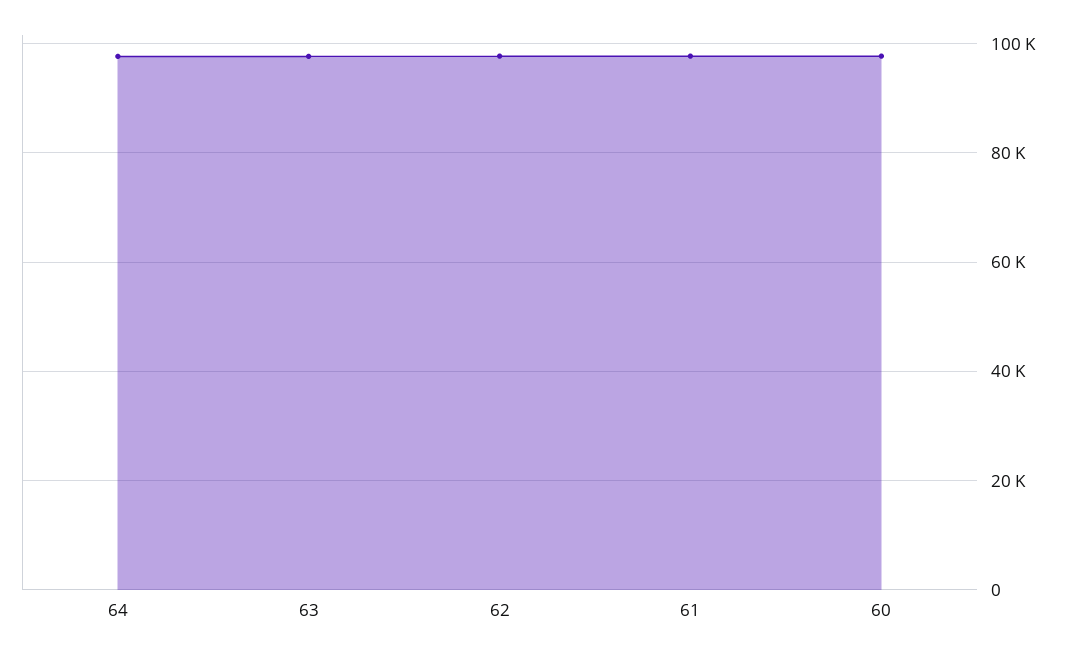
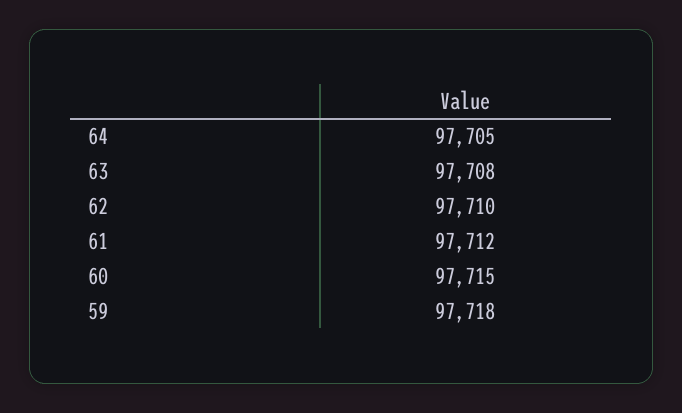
  {
    "64": 97705,
    "63": 97708,
    "62": 97710,
    "61": 97712,
-   "60": 97715
+   "60": 97715,
+   "59": 97718
  }

